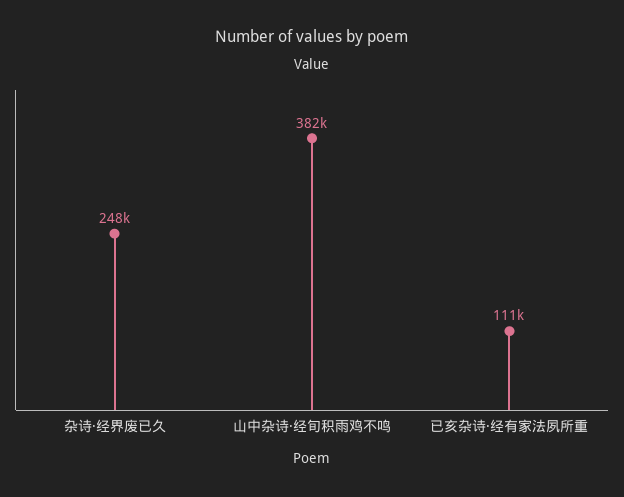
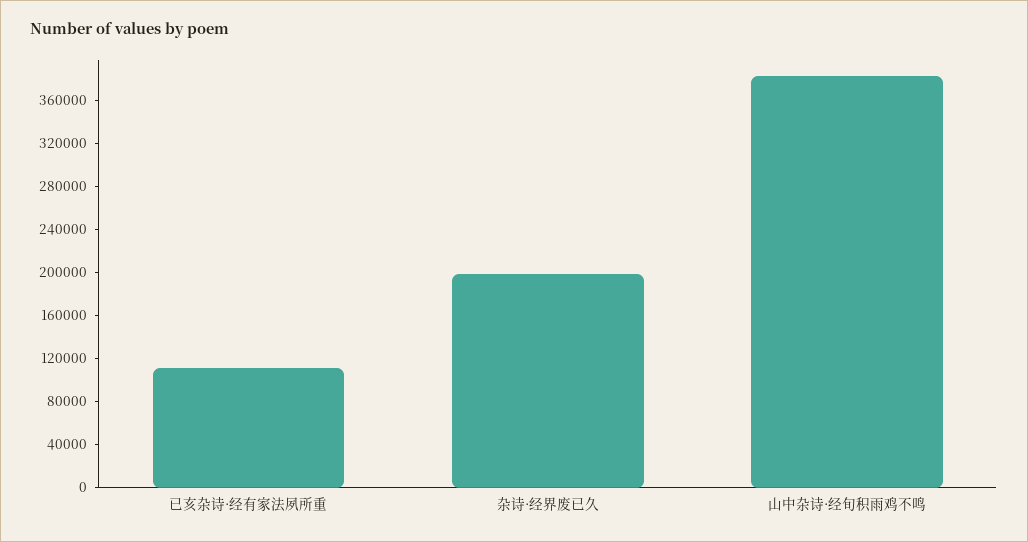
  {
-   "杂诗·经界废已久": 248000,
+   "杂诗·经界废已久": 200000,
    "山中杂诗·经旬积雨鸡不鸣": 382000,
    "已亥杂诗·经有家法夙所重": 111000
  }

